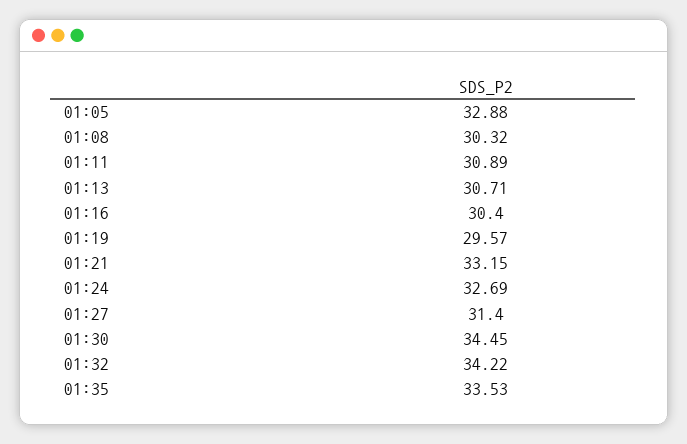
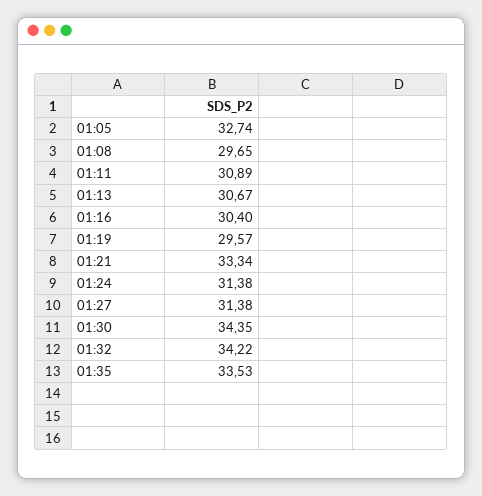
  {
-   "01:05": 32.88,
+   "01:05": 32.74,
-   "01:08": 30.32,
+   "01:08": 29.65,
    "01:11": 30.89,
-   "01:13": 30.71,
+   "01:13": 30.67,
    "01:16": 30.4,
    "01:19": 29.57,
-   "01:21": 33.15,
+   "01:21": 33.34,
-   "01:24": 32.69,
+   "01:24": 31.38,
-   "01:27": 31.4,
+   "01:27": 31.38,
-   "01:30": 34.45,
+   "01:30": 34.35,
    "01:32": 34.22,
    "01:35": 33.53
  }

